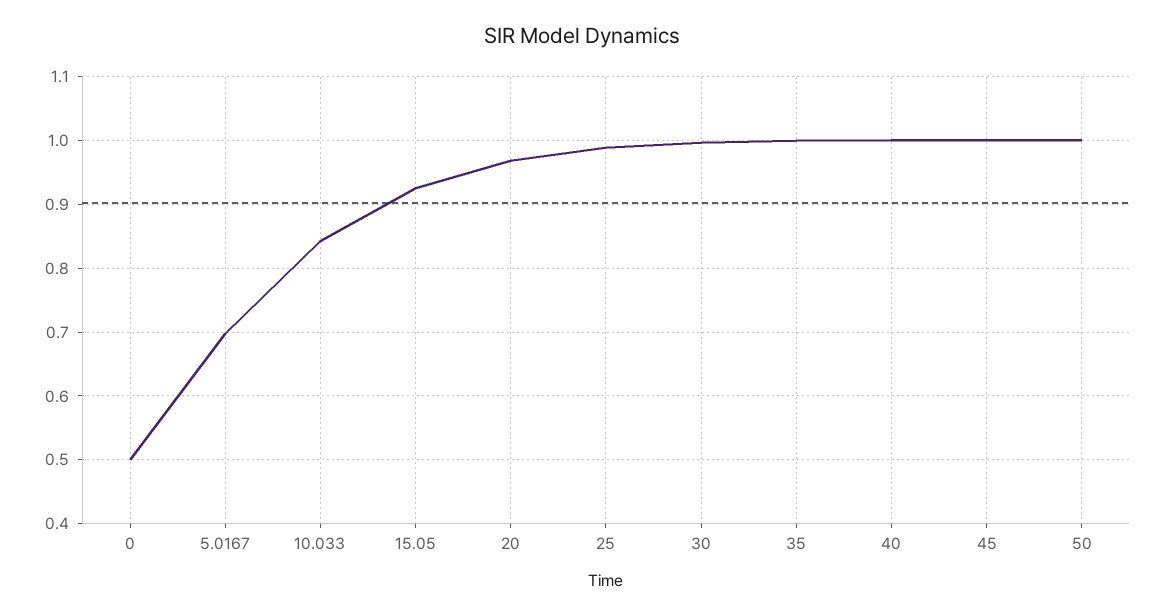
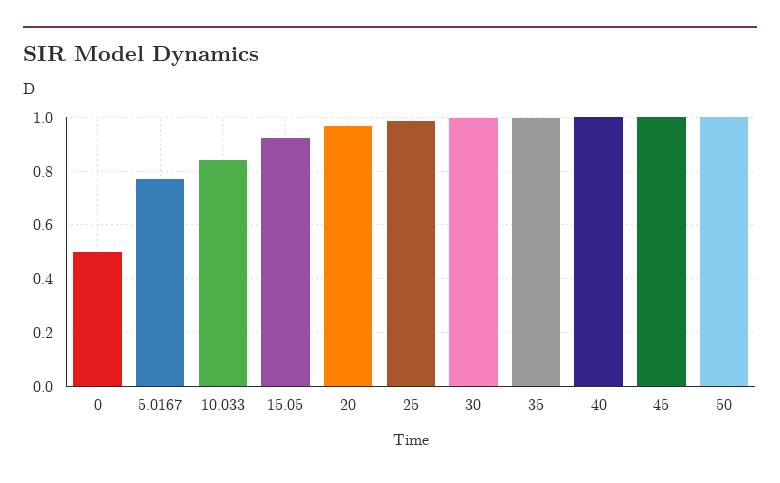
  {
    "0": 0.5,
-   "5.0167": 0.7,
+   "5.0167": 0.775,
    "10.033": 0.84,
    "15.05": 0.92,
    "20": 0.97,
    "25": 0.99,
    "30": 1,
    "35": 1,
    "40": 1,
    "45": 1,
    "50": 1
  }

